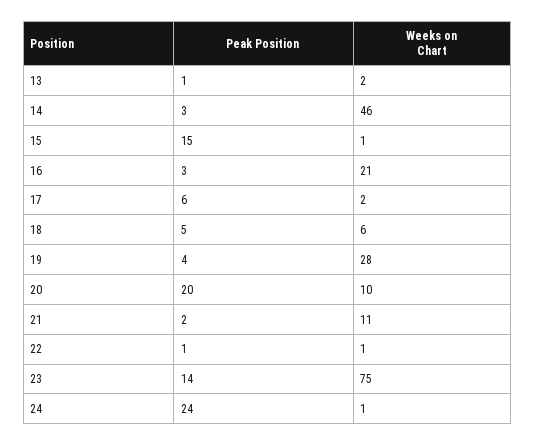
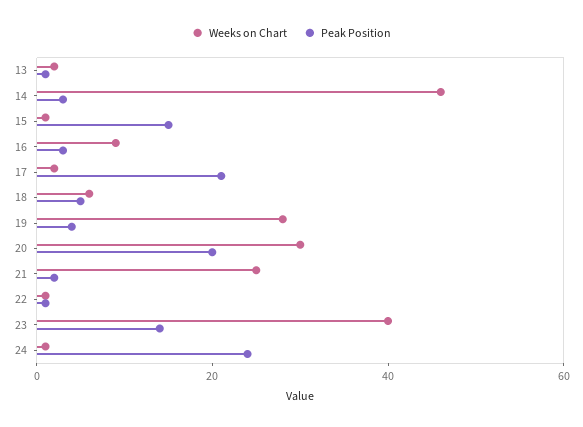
  {
    "Peak Position": {
      "13": 1,
      "14": 3,
      "15": 15,
      "16": 3,
-     "17": 6,
+     "17": 20,
      "18": 5,
      "19": 4,
      "20": 20,
      "21": 2,
      "22": 1,
      "23": 14,
      "24": 24
    },
    "Weeks on Chart": {
      "13": 2,
      "14": 46,
      "15": 1,
-     "16": 21,
+     "16": 10,
      "17": 2,
      "18": 6,
      "19": 28,
-     "20": 10,
+     "20": 30,
-     "21": 11,
+     "21": 25,
      "22": 1,
-     "23": 75,
+     "23": 40,
      "24": 1
    }
  }

